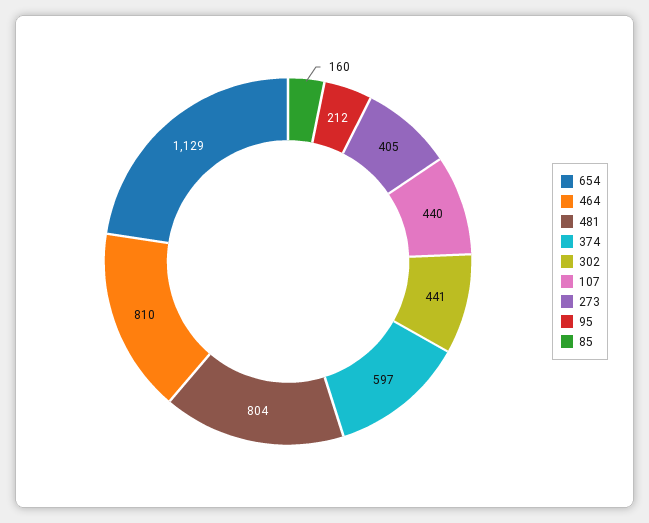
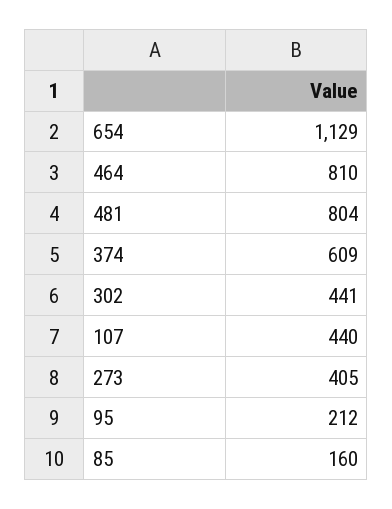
  {
    "654": 1129,
    "464": 810,
    "481": 804,
-   "374": 597,
+   "374": 609,
    "302": 441,
    "107": 440,
    "273": 405,
    "95": 212,
    "85": 160
  }

